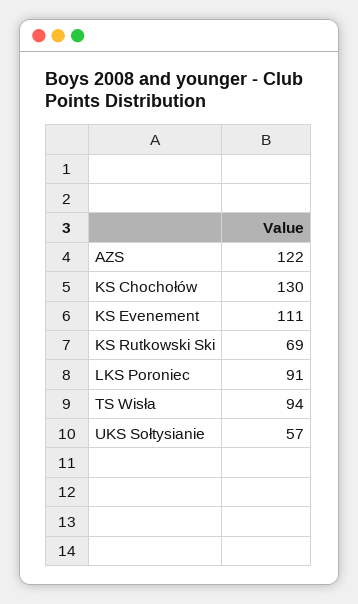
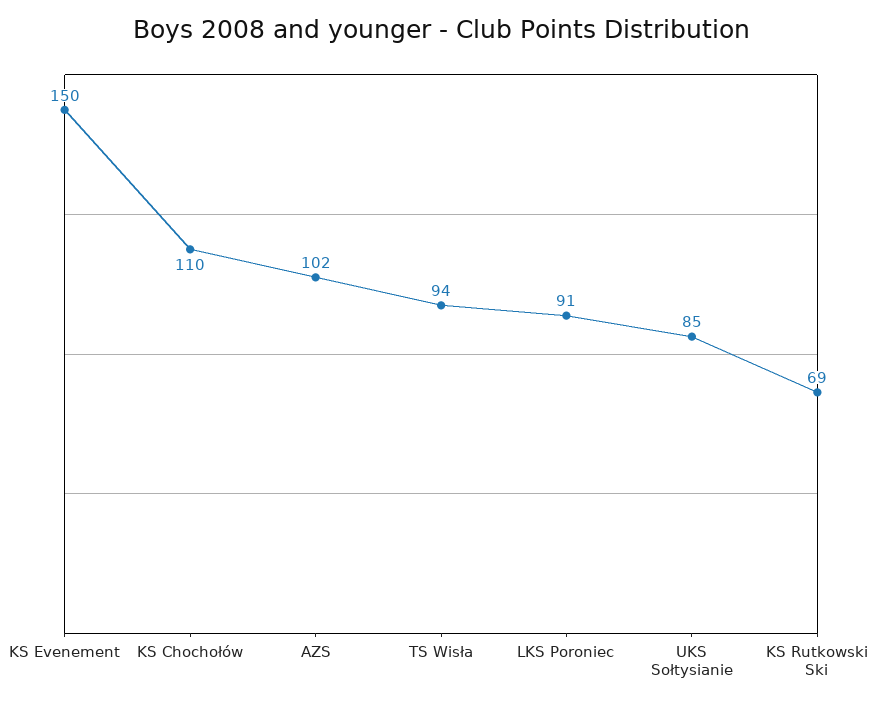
  {
-   "AZS": 122,
+   "AZS": 102,
-   "KS Chochołów": 130,
+   "KS Chochołów": 110,
-   "KS Evenement": 111,
+   "KS Evenement": 150,
    "KS Rutkowski Ski": 69,
    "LKS Poroniec": 91,
    "TS Wisła": 94,
-   "UKS Sołtysianie": 57
+   "UKS Sołtysianie": 85
  }

